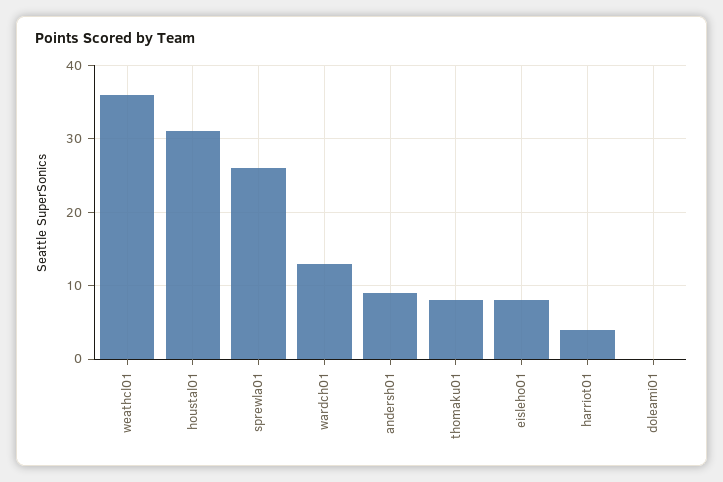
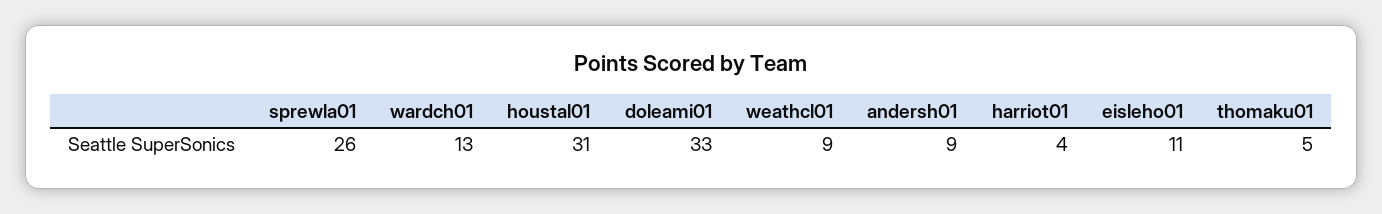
  {
-   "weathcl01": 36,
+   "weathcl01": 9,
    "houstal01": 31,
    "sprewla01": 26,
    "wardch01": 13,
    "andersh01": 9,
-   "thomaku01": 8,
+   "thomaku01": 5,
-   "eisleho01": 8,
+   "eisleho01": 11,
    "harriot01": 4,
-   "doleami01": 0
+   "doleami01": 33
  }

